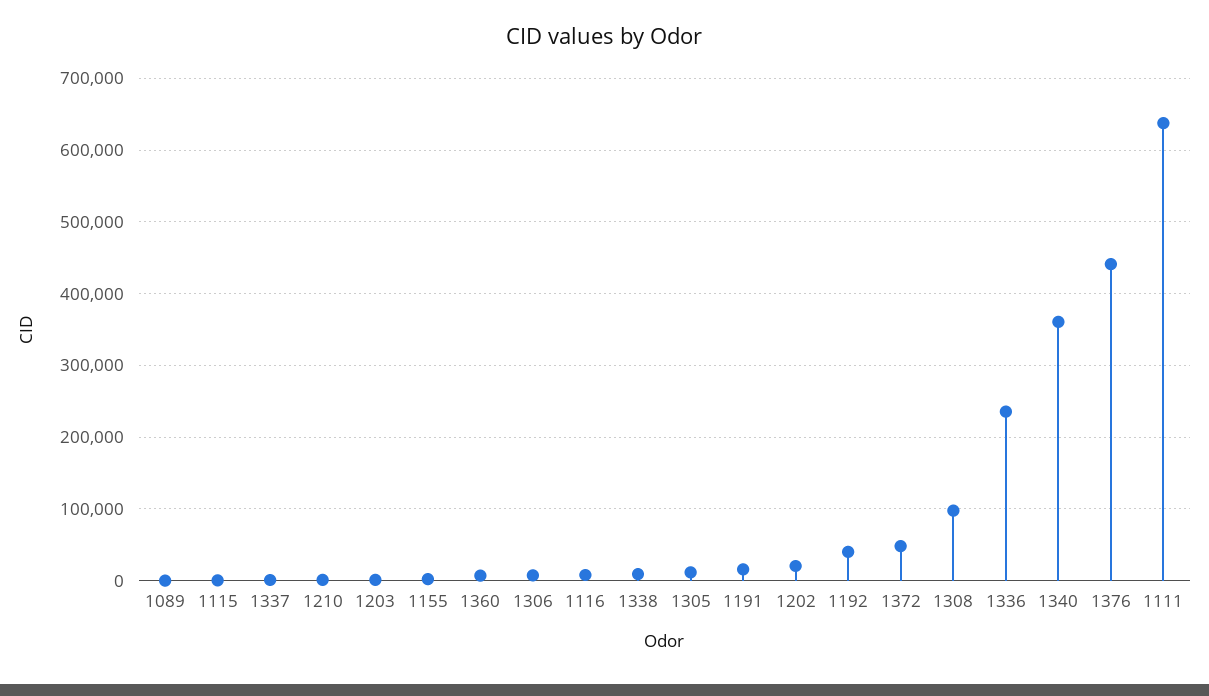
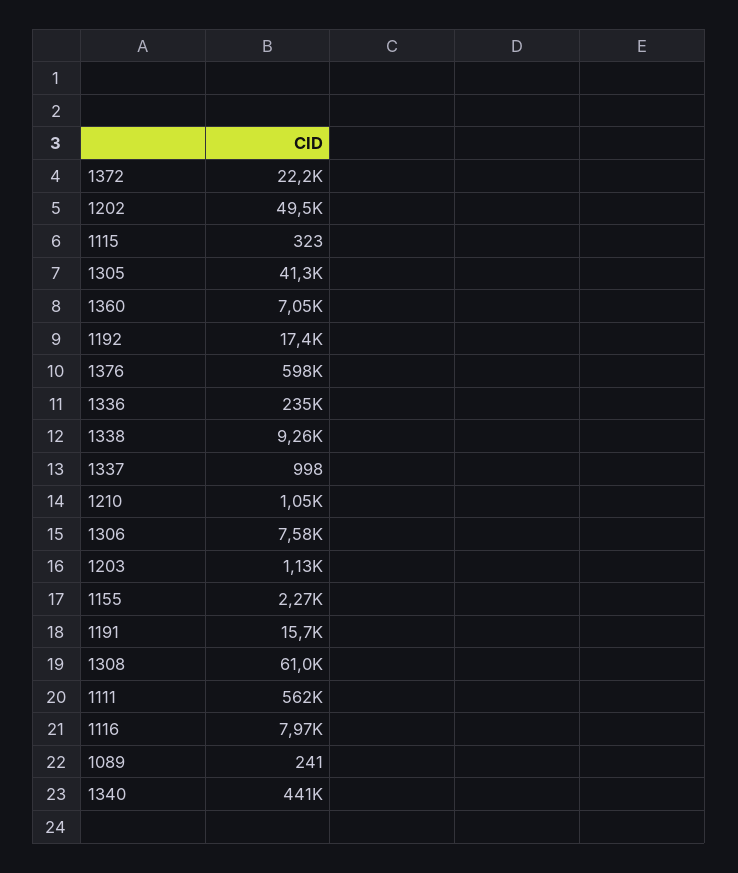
  {
    "1089": 241,
    "1115": 323,
    "1337": 998,
    "1210": 1050,
    "1203": 1130,
    "1155": 2270,
    "1360": 7050,
    "1306": 7580,
    "1116": 7970,
    "1338": 9260,
-   "1305": 10000,
+   "1305": 41300,
    "1191": 15700,
-   "1202": 20000,
+   "1202": 49500,
-   "1192": 40000,
+   "1192": 17400,
-   "1372": 50000,
+   "1372": 22200,
-   "1308": 100000,
+   "1308": 61000,
    "1336": 235000,
-   "1340": 360000,
+   "1340": 441000,
-   "1376": 440000,
+   "1376": 598000,
-   "1111": 640000
+   "1111": 562000
  }

